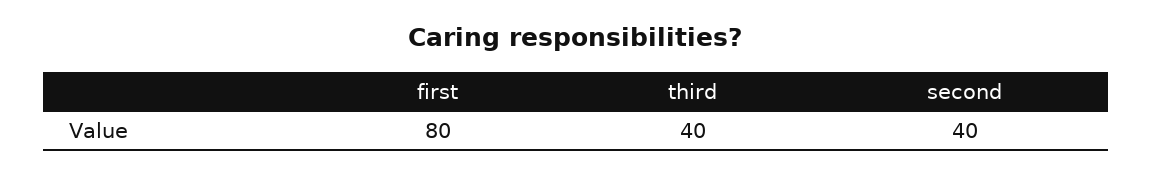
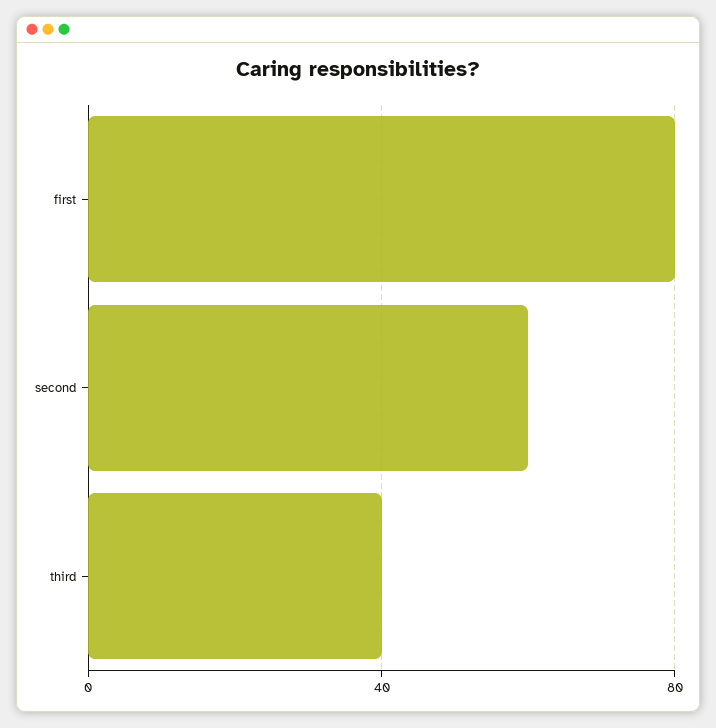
  {
    "first": 80,
    "third": 40,
-   "second": 40
+   "second": 60
  }

